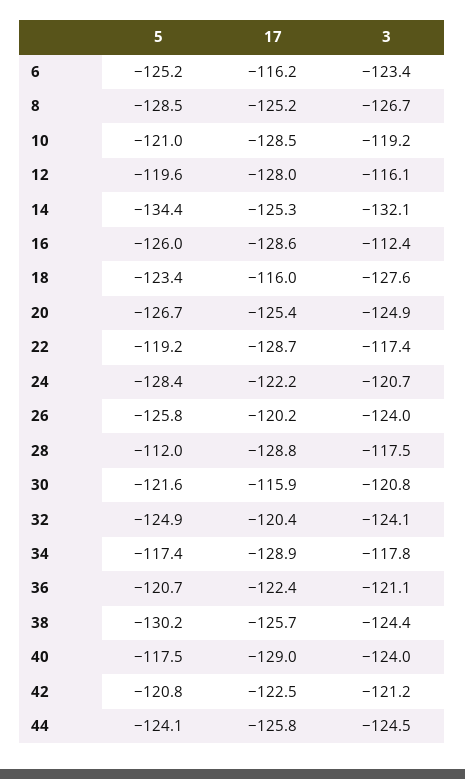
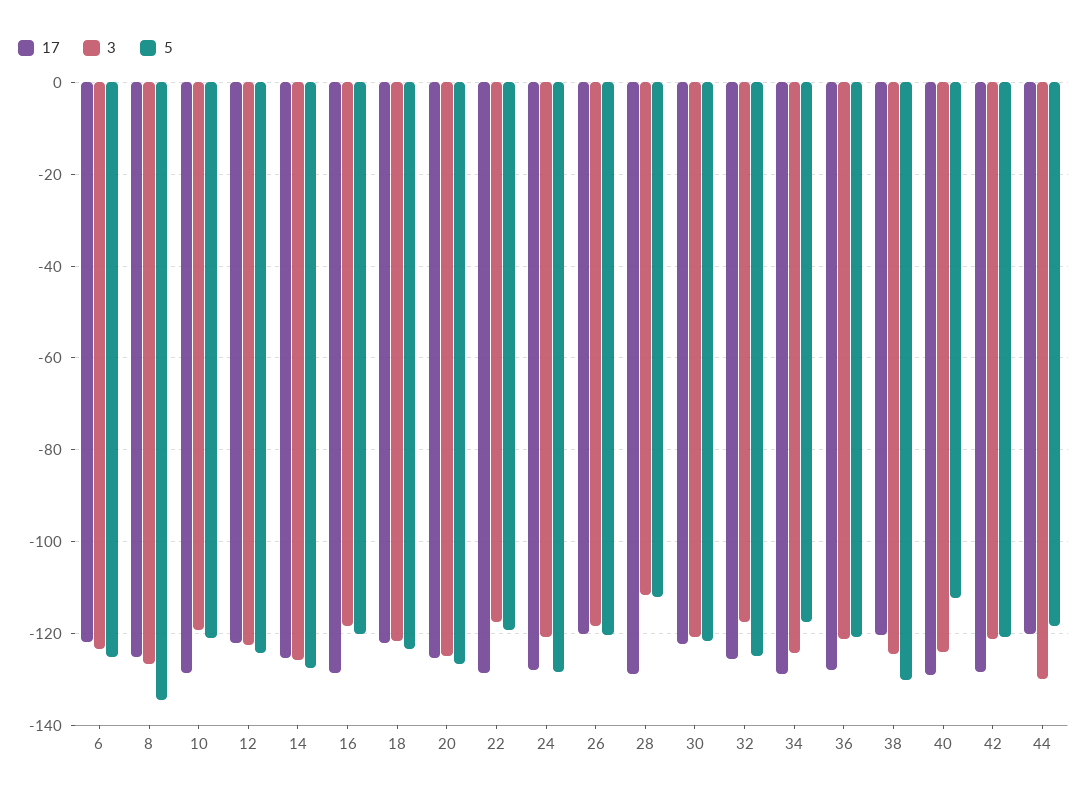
  {
    "5": {
      "6": -125.2,
-     "8": -128.5,
+     "8": -134,
      "10": -121,
-     "12": -119.6,
+     "12": -124,
-     "14": -134.4,
+     "14": -128,
-     "16": -126,
+     "16": -120,
      "18": -123.4,
      "20": -126.7,
      "22": -119.2,
      "24": -128.4,
-     "26": -125.8,
+     "26": -120,
      "28": -112,
      "30": -121.6,
      "32": -124.9,
      "34": -117.4,
      "36": -120.7,
      "38": -130.2,
-     "40": -117.5,
+     "40": -112,
      "42": -120.8,
-     "44": -124.1
+     "44": -118
    },
    "17": {
-     "6": -116.2,
+     "6": -122,
      "8": -125.2,
      "10": -128.5,
-     "12": -128,
+     "12": -122,
      "14": -125.3,
      "16": -128.6,
-     "18": -116,
+     "18": -122,
      "20": -125.4,
      "22": -128.7,
-     "24": -122.2,
+     "24": -128,
      "26": -120.2,
      "28": -128.8,
-     "30": -115.9,
+     "30": -122,
-     "32": -120.4,
+     "32": -126,
      "34": -128.9,
-     "36": -122.4,
+     "36": -128,
-     "38": -125.7,
+     "38": -120,
      "40": -129,
-     "42": -122.5,
+     "42": -128,
-     "44": -125.8
+     "44": -120
    },
    "3": {
      "6": -123.4,
      "8": -126.7,
      "10": -119.2,
-     "12": -116.1,
+     "12": -122,
-     "14": -132.1,
+     "14": -126,
-     "16": -112.4,
+     "16": -118,
-     "18": -127.6,
+     "18": -122,
      "20": -124.9,
      "22": -117.4,
      "24": -120.7,
-     "26": -124,
+     "26": -118,
-     "28": -117.5,
+     "28": -112,
      "30": -120.8,
-     "32": -124.1,
+     "32": -118,
-     "34": -117.8,
+     "34": -124,
      "36": -121.1,
      "38": -124.4,
      "40": -124,
      "42": -121.2,
-     "44": -124.5
+     "44": -130
    }
  }

